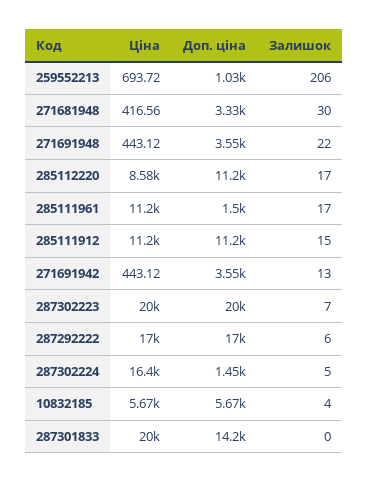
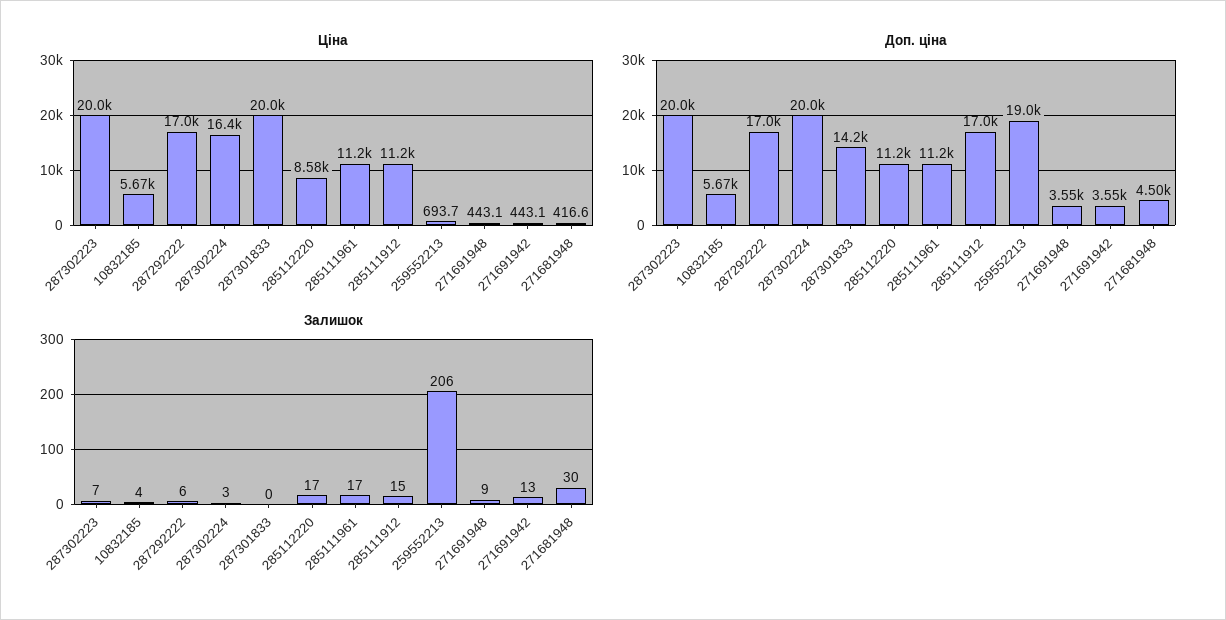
  {
    "Ціна": {
      "259552213": 693.72,
      "271681948": 416.56,
      "271691948": 443.12,
      "285112220": 8580,
      "285111961": 11200,
      "285111912": 11200,
      "271691942": 443.12,
      "287302223": 20000,
      "287292222": 17000,
      "287302224": 16400,
      "10832185": 5670,
      "287301833": 20000
    },
    "Доп. ціна": {
-     "259552213": 1030,
+     "259552213": 19000,
-     "271681948": 3330,
+     "271681948": 4500,
      "271691948": 3550,
      "285112220": 11200,
-     "285111961": 1500,
+     "285111961": 11200,
-     "285111912": 11200,
+     "285111912": 17000,
      "271691942": 3550,
      "287302223": 20000,
      "287292222": 17000,
-     "287302224": 1450,
+     "287302224": 20000,
      "10832185": 5670,
      "287301833": 14200
    },
    "Залишок": {
      "259552213": 206,
      "271681948": 30,
-     "271691948": 22,
+     "271691948": 9,
      "285112220": 17,
      "285111961": 17,
      "285111912": 15,
      "271691942": 13,
      "287302223": 7,
      "287292222": 6,
-     "287302224": 5,
+     "287302224": 3,
      "10832185": 4,
      "287301833": 0
    }
  }

